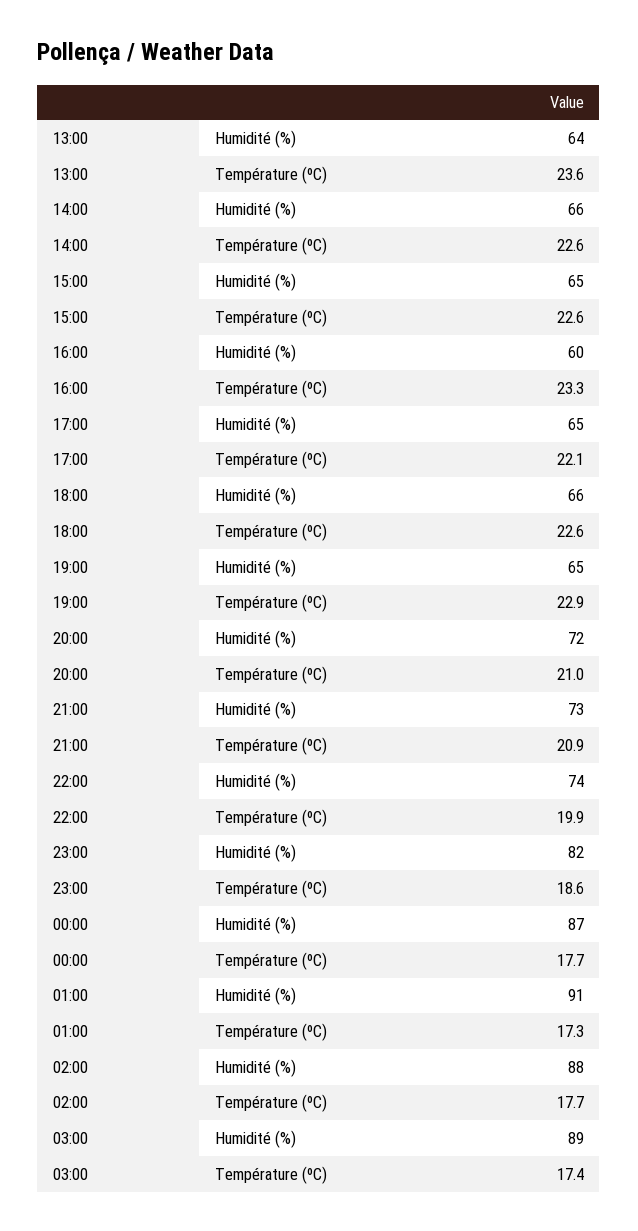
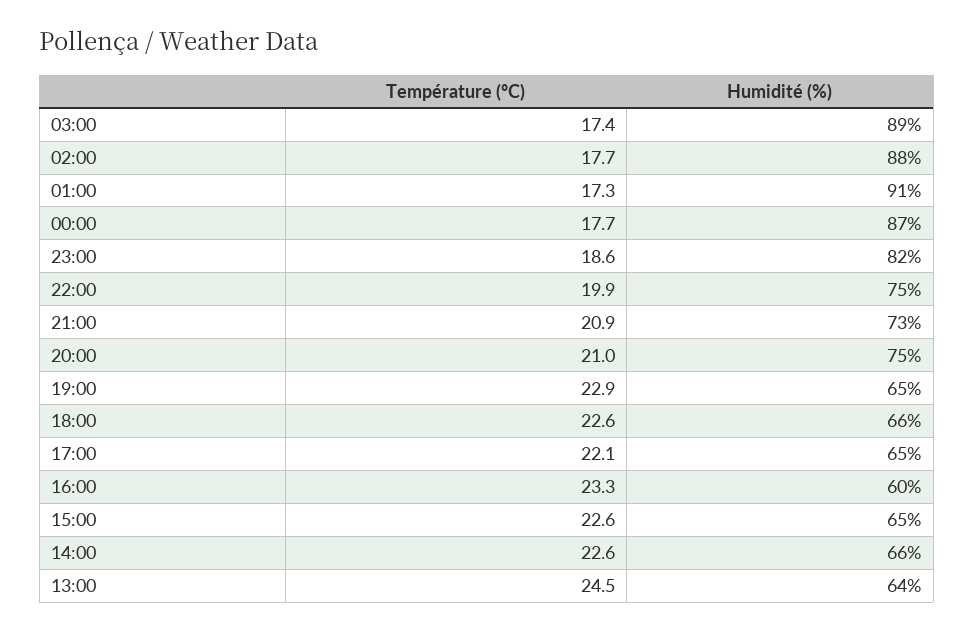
  {
    "13:00": {
      "Humidité (%)": 64,
-     "Température (ºC)": 23.6
+     "Température (ºC)": 24.5
    },
    "14:00": {
      "Humidité (%)": 66,
      "Température (ºC)": 22.6
    },
    "15:00": {
      "Humidité (%)": 65,
      "Température (ºC)": 22.6
    },
    "16:00": {
      "Humidité (%)": 60,
      "Température (ºC)": 23.3
    },
    "17:00": {
      "Humidité (%)": 65,
      "Température (ºC)": 22.1
    },
    "18:00": {
      "Humidité (%)": 66,
      "Température (ºC)": 22.6
    },
    "19:00": {
      "Humidité (%)": 65,
      "Température (ºC)": 22.9
    },
    "20:00": {
-     "Humidité (%)": 72,
+     "Humidité (%)": 75,
      "Température (ºC)": 21
    },
    "21:00": {
      "Humidité (%)": 73,
      "Température (ºC)": 20.9
    },
    "22:00": {
-     "Humidité (%)": 74,
+     "Humidité (%)": 75,
      "Température (ºC)": 19.9
    },
    "23:00": {
      "Humidité (%)": 82,
      "Température (ºC)": 18.6
    },
    "00:00": {
      "Humidité (%)": 87,
      "Température (ºC)": 17.7
    },
    "01:00": {
      "Humidité (%)": 91,
      "Température (ºC)": 17.3
    },
    "02:00": {
      "Humidité (%)": 88,
      "Température (ºC)": 17.7
    },
    "03:00": {
      "Humidité (%)": 89,
      "Température (ºC)": 17.4
    }
  }

